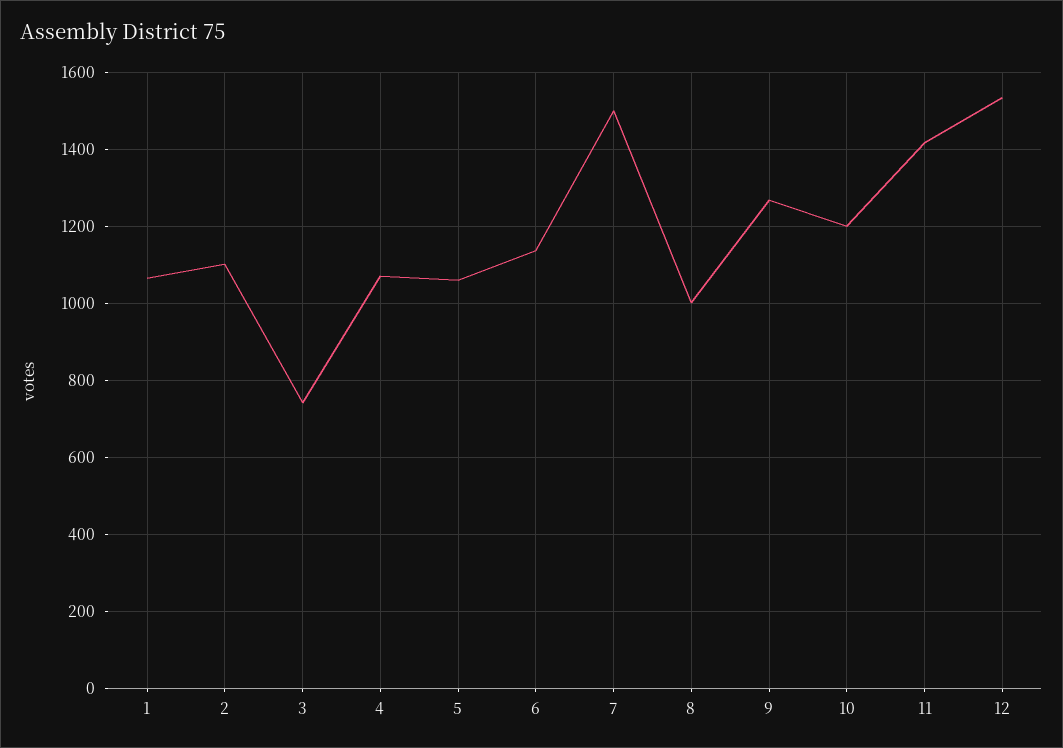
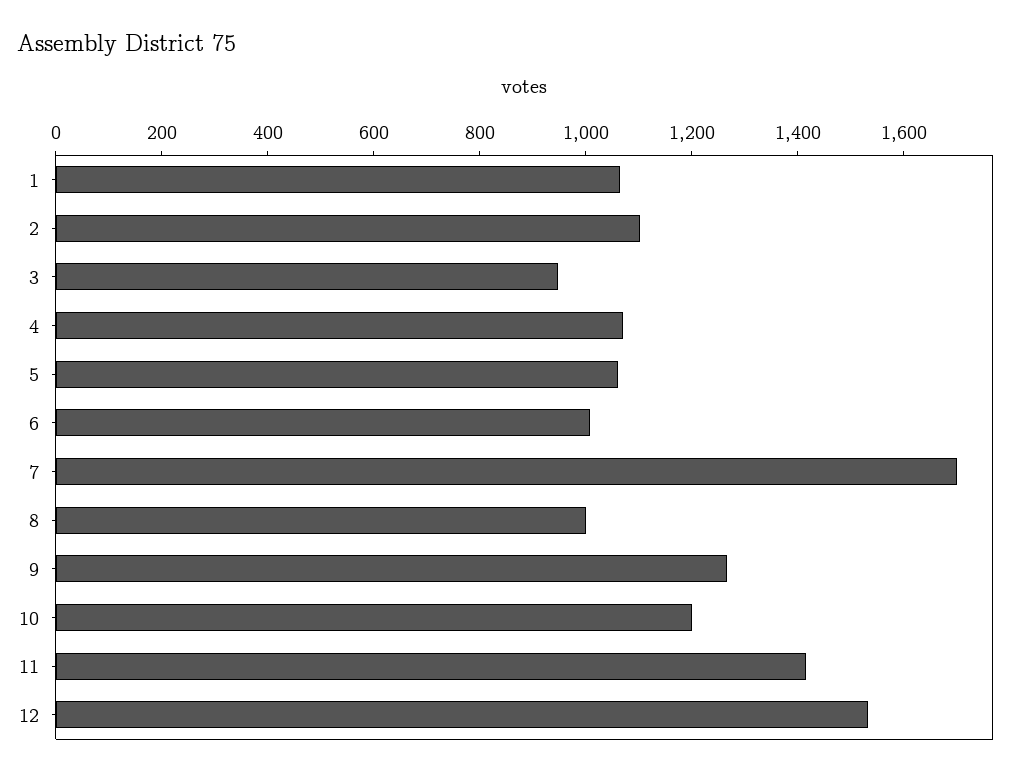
  {
    "1": 1060,
    "2": 1100,
-   "3": 740,
+   "3": 950,
    "4": 1080,
    "5": 1060,
-   "6": 1140,
+   "6": 1000,
-   "7": 1500,
+   "7": 1700,
    "8": 1000,
    "9": 1260,
    "10": 1200,
    "11": 1420,
    "12": 1540
  }

